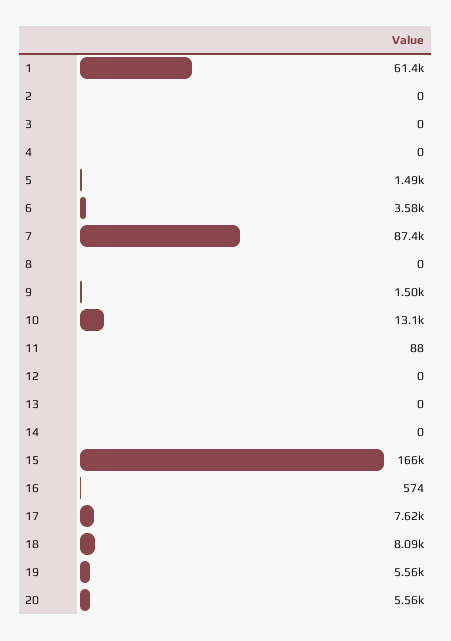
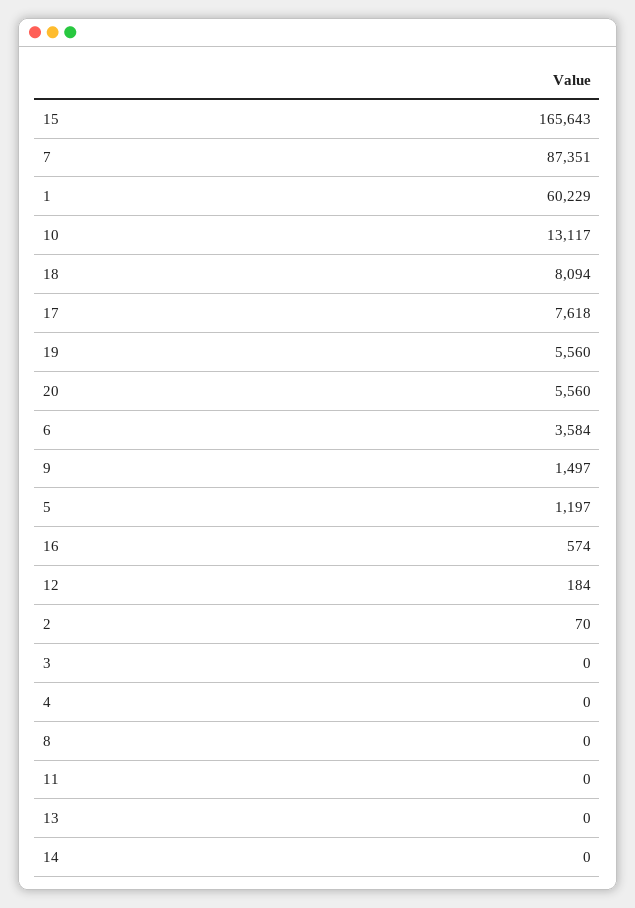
  {
-   "1": 61400,
+   "1": 60229,
-   "2": 0,
+   "2": 70,
    "3": 0,
    "4": 0,
-   "5": 1490,
+   "5": 1197,
    "6": 3584,
    "7": 87351,
    "8": 0,
    "9": 1497,
    "10": 13117,
-   "11": 88,
+   "11": 0,
-   "12": 0,
+   "12": 184,
    "13": 0,
    "14": 0,
    "15": 165643,
    "16": 574,
    "17": 7618,
    "18": 8094,
    "19": 5560,
    "20": 5560
  }

